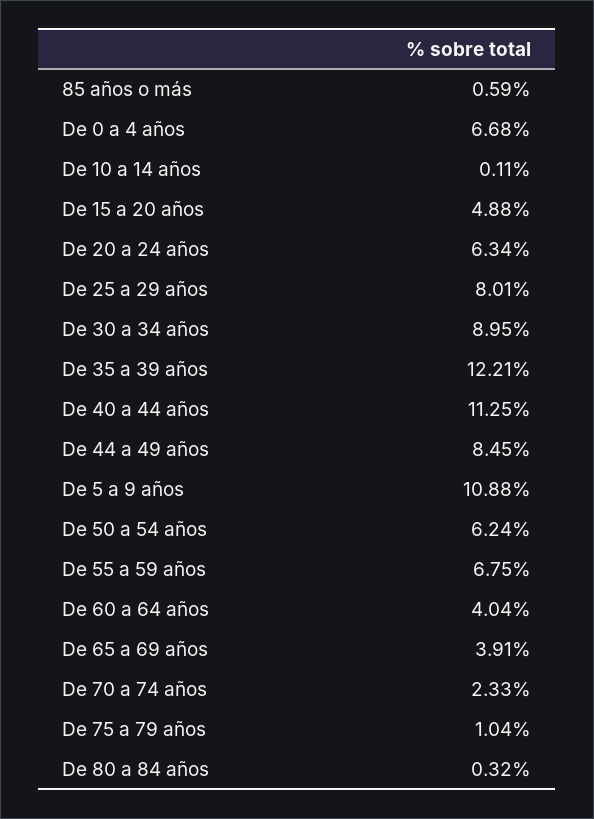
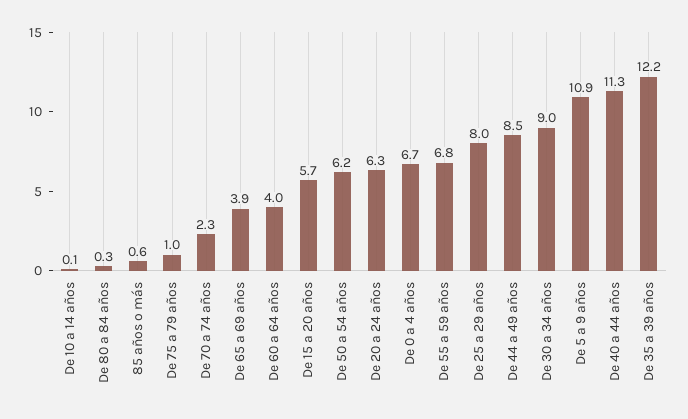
  {
    "85 años o más": 0.59,
    "De 0 a 4 años": 6.68,
    "De 10 a 14 años": 0.11,
-   "De 15 a 20 años": 4.88,
+   "De 15 a 20 años": 5.7,
    "De 20 a 24 años": 6.34,
    "De 25 a 29 años": 8.01,
    "De 30 a 34 años": 8.95,
    "De 35 a 39 años": 12.21,
    "De 40 a 44 años": 11.25,
    "De 44 a 49 años": 8.45,
    "De 5 a 9 años": 10.88,
    "De 50 a 54 años": 6.24,
    "De 55 a 59 años": 6.75,
    "De 60 a 64 años": 4.04,
    "De 65 a 69 años": 3.91,
    "De 70 a 74 años": 2.33,
    "De 75 a 79 años": 1.04,
    "De 80 a 84 años": 0.32
  }

